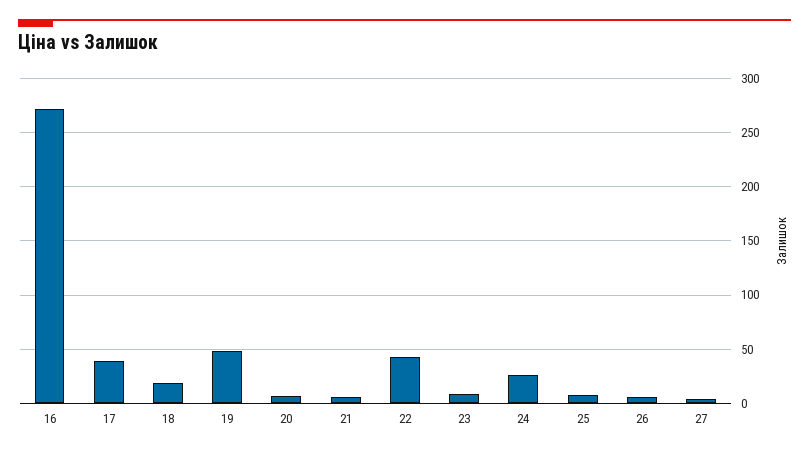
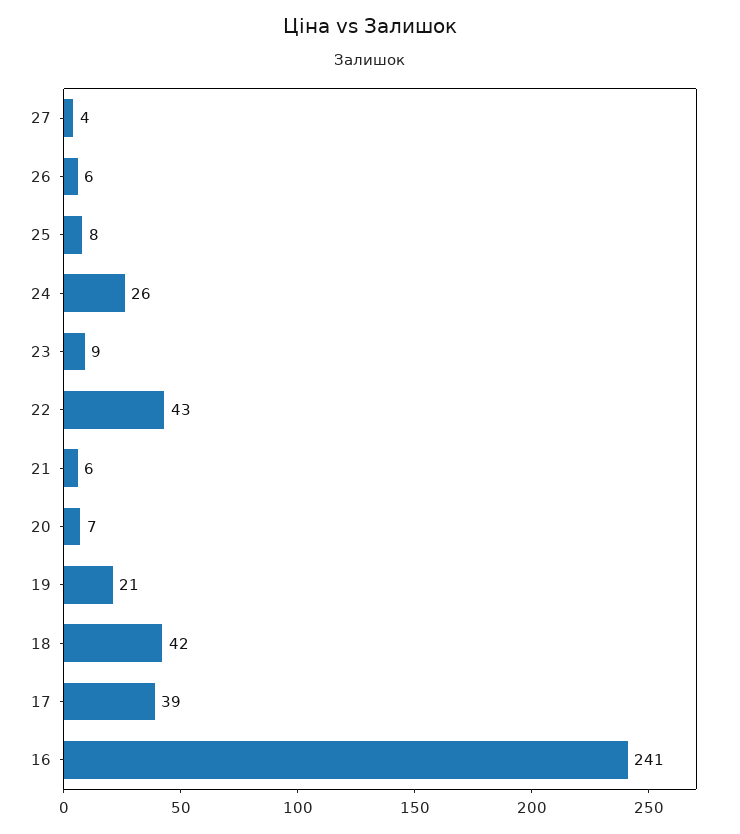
  {
-   "16": 270,
+   "16": 241,
    "17": 39,
-   "18": 20,
+   "18": 42,
-   "19": 50,
+   "19": 21,
    "20": 7,
    "21": 6,
    "22": 43,
    "23": 9,
    "24": 26,
    "25": 8,
    "26": 6,
    "27": 4
  }

